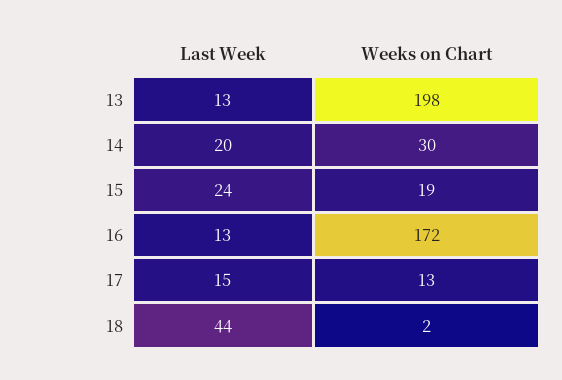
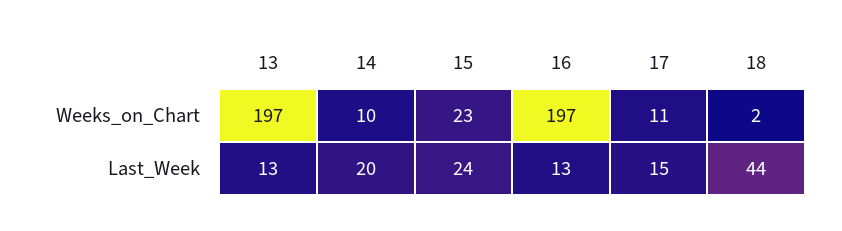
  {
    "Last Week": {
      "13": 13,
      "14": 20,
      "15": 24,
      "16": 13,
      "17": 15,
      "18": 44
    },
    "Weeks on Chart": {
-     "13": 198,
+     "13": 197,
-     "14": 30,
+     "14": 10,
-     "15": 19,
+     "15": 23,
-     "16": 172,
+     "16": 197,
-     "17": 13,
+     "17": 11,
      "18": 2
    }
  }

